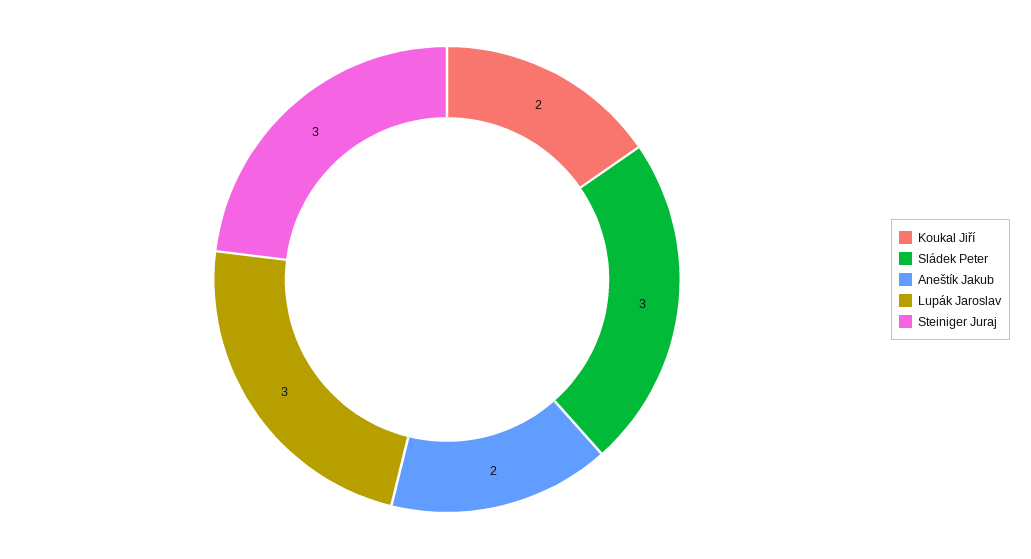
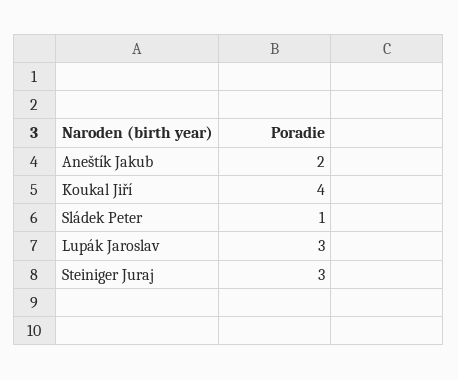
  {
-   "Koukal Jiří": 2,
+   "Koukal Jiří": 4,
-   "Sládek Peter": 3,
+   "Sládek Peter": 1,
    "Aneštík Jakub": 2,
    "Lupák Jaroslav": 3,
    "Steiniger Juraj": 3
  }

